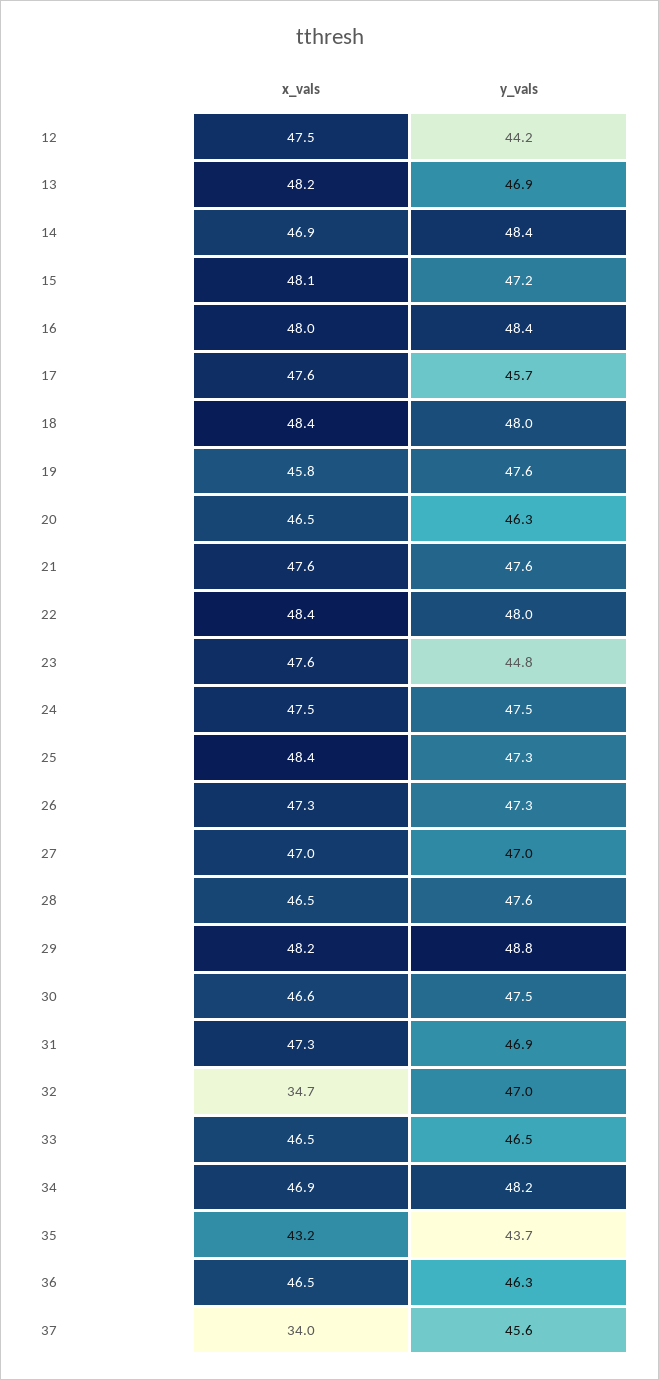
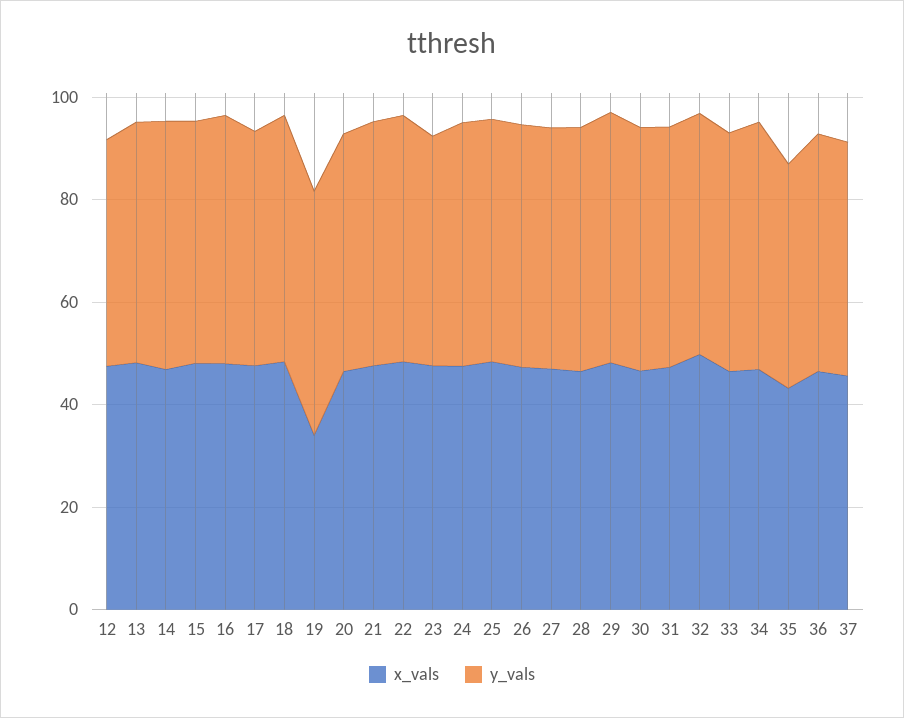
  {
    "x_vals": {
      "12": 47.5,
      "13": 48.2,
      "14": 46.9,
      "15": 48.1,
      "16": 48,
      "17": 47.6,
      "18": 48.4,
-     "19": 45.8,
+     "19": 35,
      "20": 46.5,
      "21": 47.6,
      "22": 48.4,
      "23": 47.6,
      "24": 47.5,
      "25": 48.4,
      "26": 47.3,
      "27": 47,
      "28": 46.5,
      "29": 48.2,
      "30": 46.6,
      "31": 47.3,
-     "32": 34.7,
+     "32": 50,
      "33": 46.5,
      "34": 46.9,
      "35": 43.2,
      "36": 46.5,
-     "37": 34
+     "37": 45
    },
    "y_vals": {
      "12": 44.2,
      "13": 46.9,
      "14": 48.4,
      "15": 47.2,
      "16": 48.4,
      "17": 45.7,
      "18": 48,
      "19": 47.6,
      "20": 46.3,
      "21": 47.6,
      "22": 48,
      "23": 44.8,
      "24": 47.5,
      "25": 47.3,
      "26": 47.3,
      "27": 47,
      "28": 47.6,
      "29": 48.8,
      "30": 47.5,
      "31": 46.9,
      "32": 47,
      "33": 46.5,
      "34": 48.2,
      "35": 43.7,
      "36": 46.3,
      "37": 45.6
    }
  }

